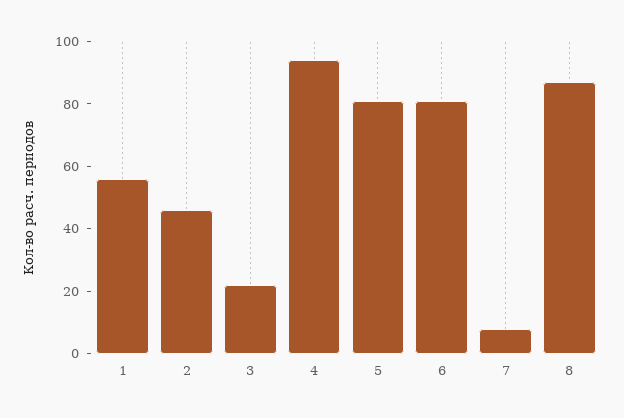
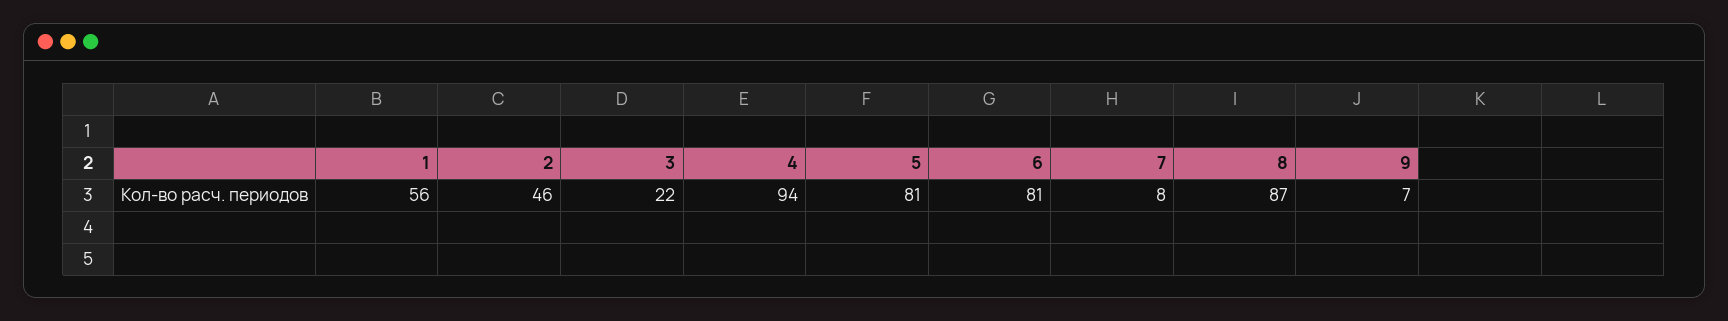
  {
    "1": 56,
    "2": 46,
    "3": 22,
    "4": 94,
    "5": 81,
    "6": 81,
    "7": 8,
-   "8": 87
+   "8": 87,
+   "9": 7
  }

